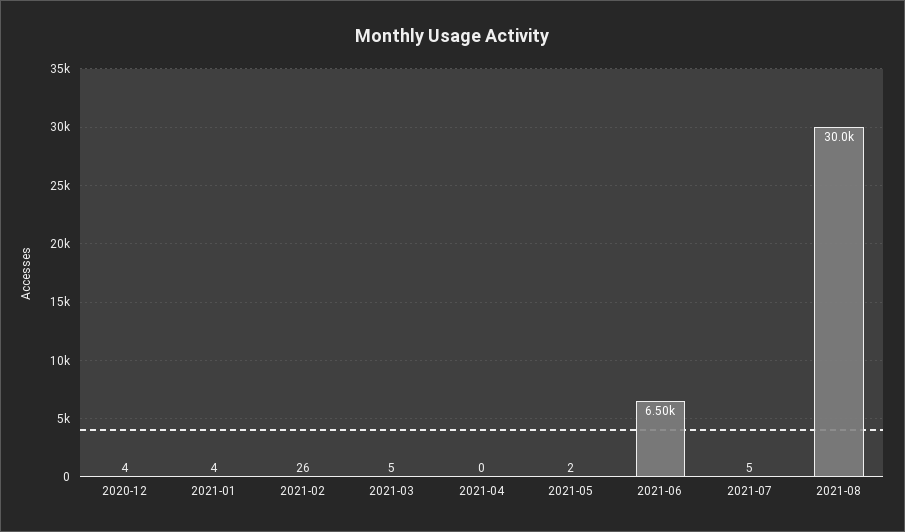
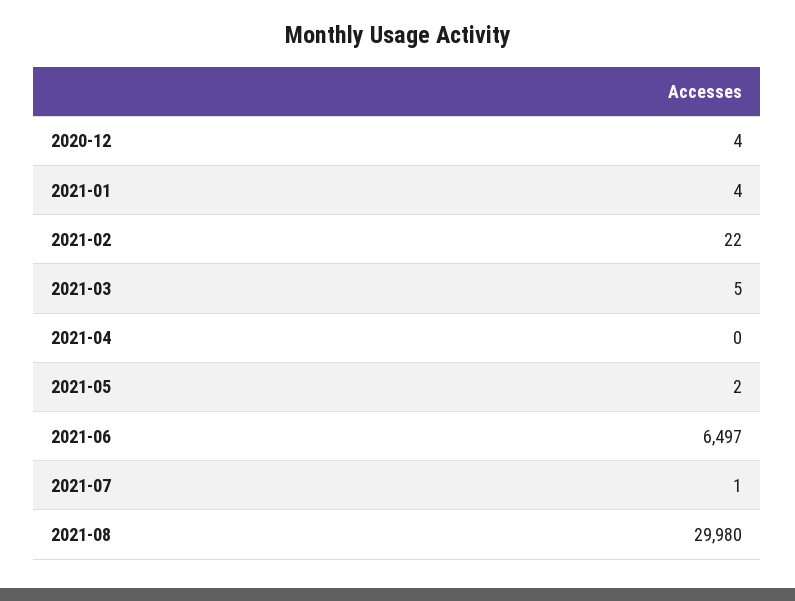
  {
    "2020-12": 4,
    "2021-01": 4,
-   "2021-02": 26,
+   "2021-02": 22,
    "2021-03": 5,
    "2021-04": 0,
    "2021-05": 2,
    "2021-06": 6497,
-   "2021-07": 5,
+   "2021-07": 1,
    "2021-08": 29980
  }

